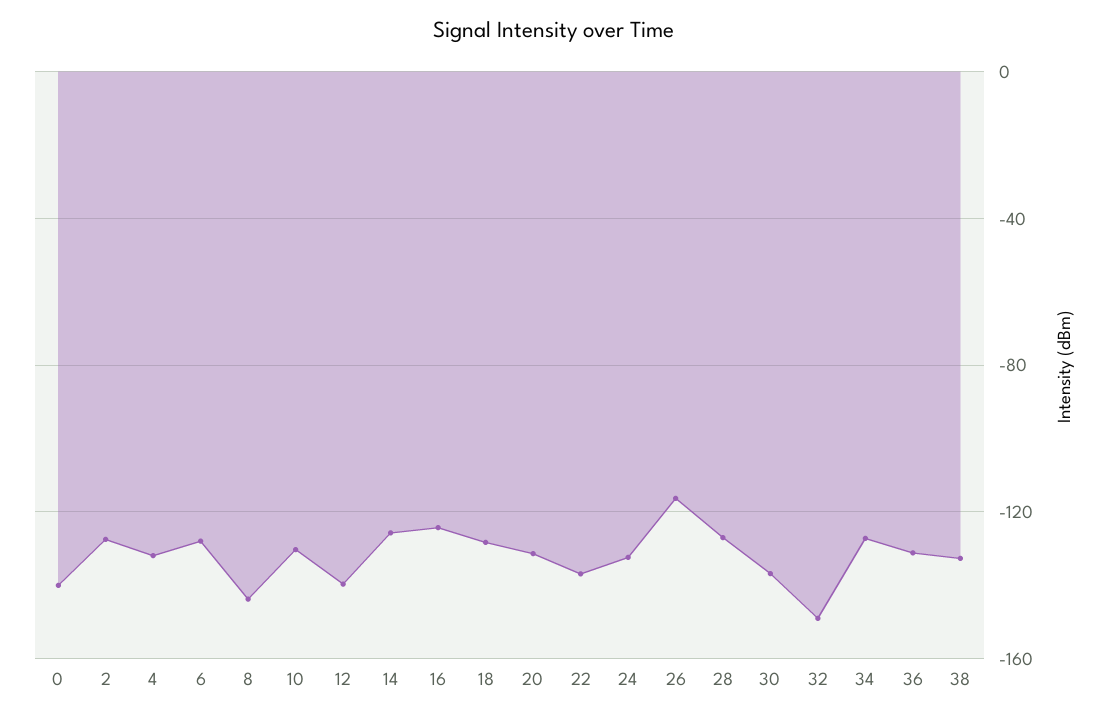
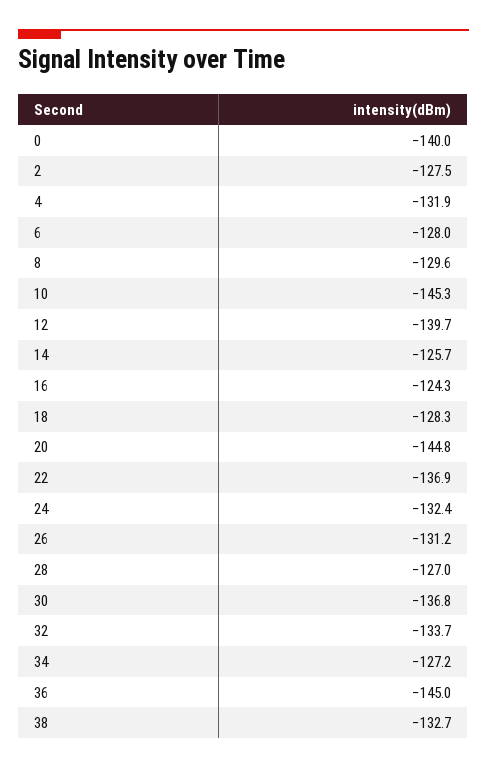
  {
    "0": -140,
    "2": -127.5,
    "4": -131.9,
    "6": -128,
-   "8": -145,
+   "8": -129.6,
-   "10": -130,
+   "10": -145.3,
    "12": -139.7,
    "14": -125.7,
    "16": -124.3,
    "18": -128.3,
-   "20": -130,
+   "20": -144.8,
    "22": -136.9,
    "24": -132.4,
-   "26": -115,
+   "26": -131.2,
    "28": -127,
    "30": -136.8,
-   "32": -150,
+   "32": -133.7,
    "34": -127.2,
-   "36": -130,
+   "36": -145,
    "38": -132.7
  }

